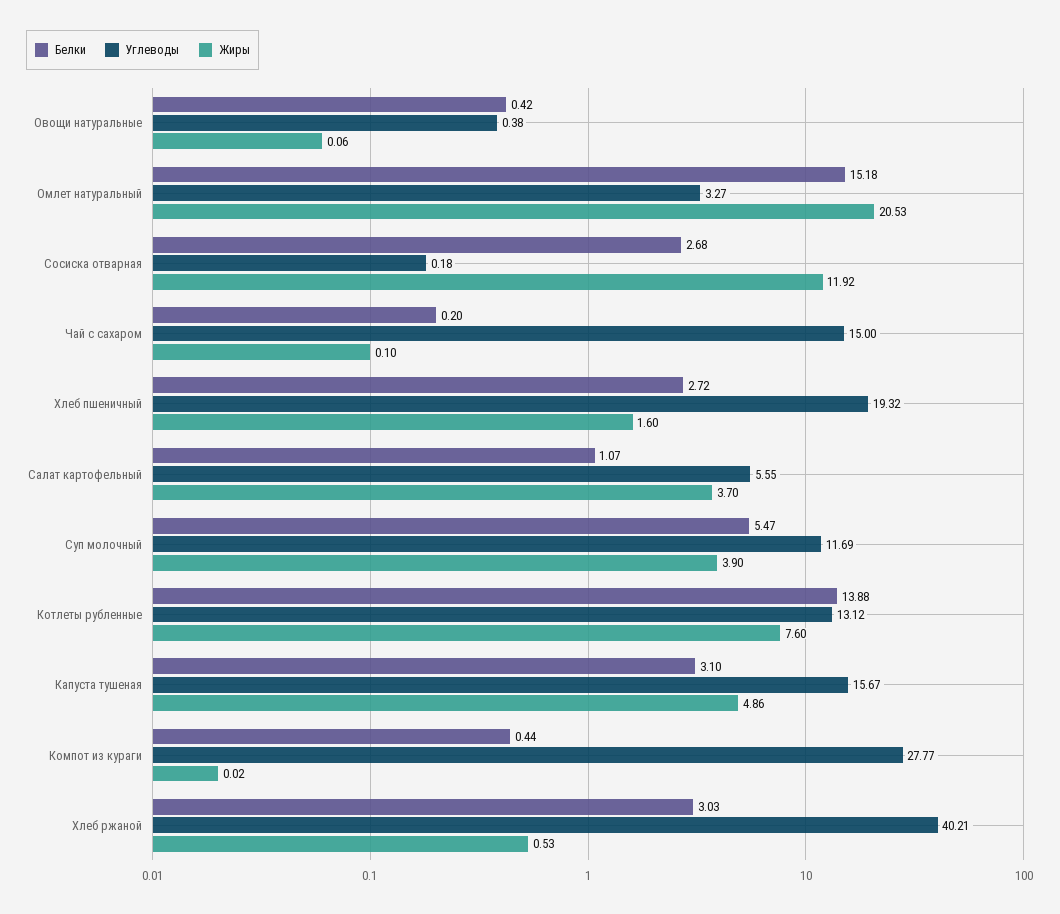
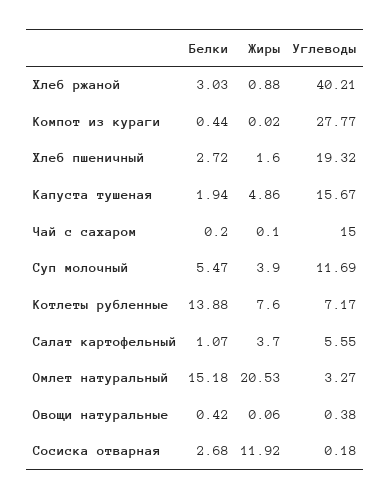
  {
    "Белки": {
      "Овощи натуральные": 0.42,
      "Омлет натуральный": 15.18,
      "Сосиска отварная": 2.68,
      "Чай с сахаром": 0.2,
      "Хлеб пшеничный": 2.72,
      "Салат картофельный": 1.07,
      "Суп молочный": 5.47,
      "Котлеты рубленные": 13.88,
-     "Капуста тушеная": 3.1,
+     "Капуста тушеная": 1.94,
      "Компот из кураги": 0.44,
      "Хлеб ржаной": 3.03
    },
    "Углеводы": {
      "Овощи натуральные": 0.38,
      "Омлет натуральный": 3.27,
      "Сосиска отварная": 0.18,
      "Чай с сахаром": 15,
      "Хлеб пшеничный": 19.32,
      "Салат картофельный": 5.55,
      "Суп молочный": 11.69,
-     "Котлеты рубленные": 13.12,
+     "Котлеты рубленные": 7.17,
      "Капуста тушеная": 15.67,
      "Компот из кураги": 27.77,
      "Хлеб ржаной": 40.21
    },
    "Жиры": {
      "Овощи натуральные": 0.06,
      "Омлет натуральный": 20.53,
      "Сосиска отварная": 11.92,
      "Чай с сахаром": 0.1,
      "Хлеб пшеничный": 1.6,
      "Салат картофельный": 3.7,
      "Суп молочный": 3.9,
      "Котлеты рубленные": 7.6,
      "Капуста тушеная": 4.86,
      "Компот из кураги": 0.02,
-     "Хлеб ржаной": 0.53
+     "Хлеб ржаной": 0.88
    }
  }

